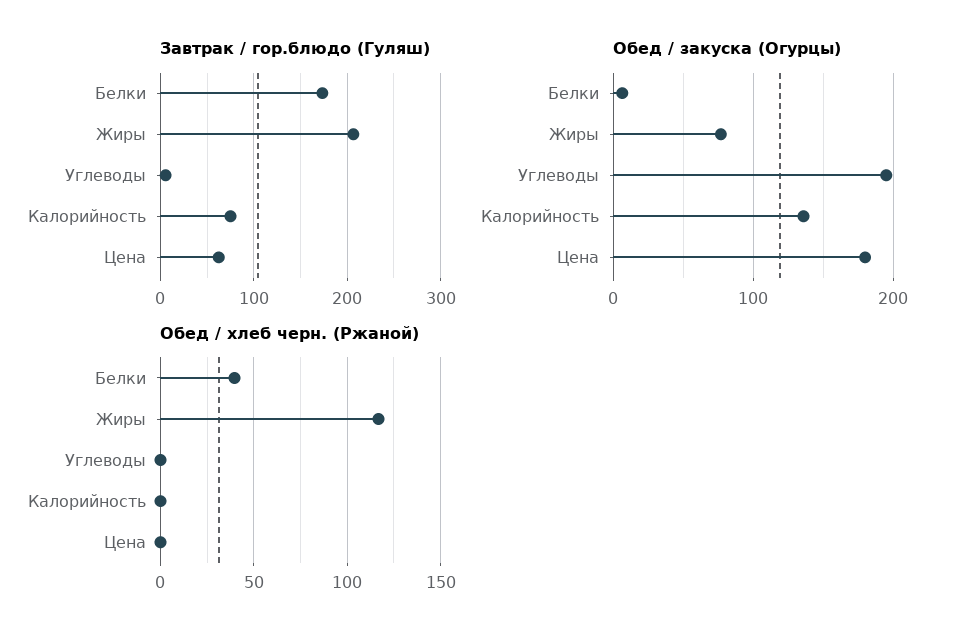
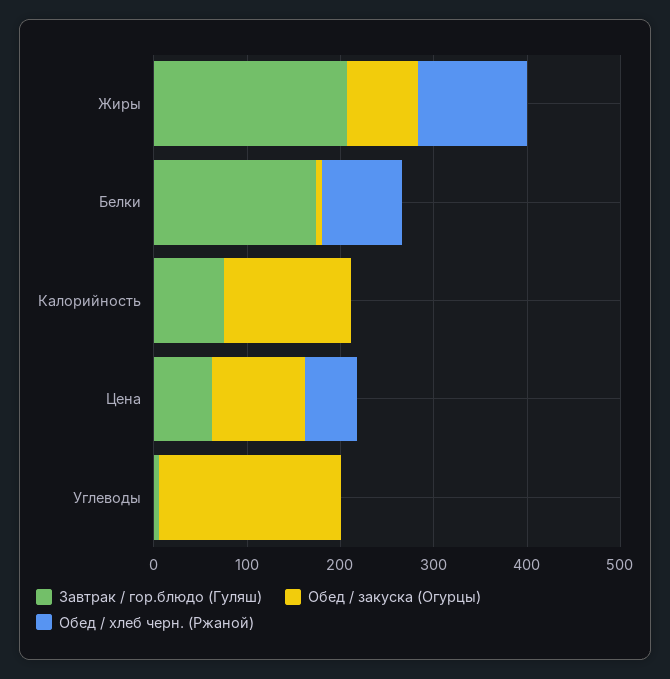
  {
    "Завтрак / гор.блюдо (Гуляш)": {
      "Белки": 170,
      "Жиры": 210,
      "Углеводы": 10,
      "Калорийность": 80,
      "Цена": 60
    },
    "Обед / закуска (Огурцы)": {
      "Белки": 10,
      "Жиры": 80,
      "Углеводы": 200,
      "Калорийность": 140,
-     "Цена": 180
+     "Цена": 100
    },
    "Обед / хлеб черн. (Ржаной)": {
-     "Белки": 40,
+     "Белки": 80,
      "Жиры": 115,
      "Углеводы": 0,
      "Калорийность": 0,
-     "Цена": 0
+     "Цена": 60
    }
  }

